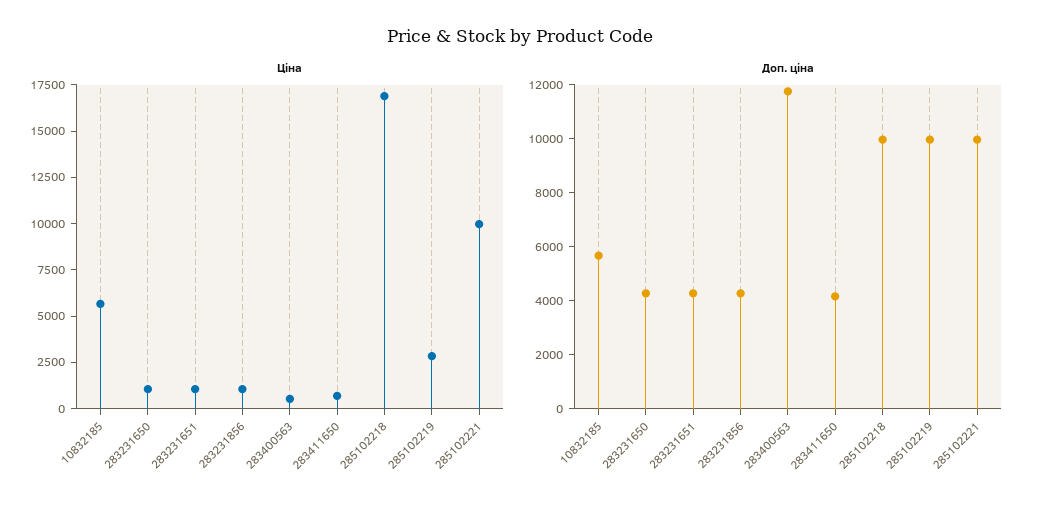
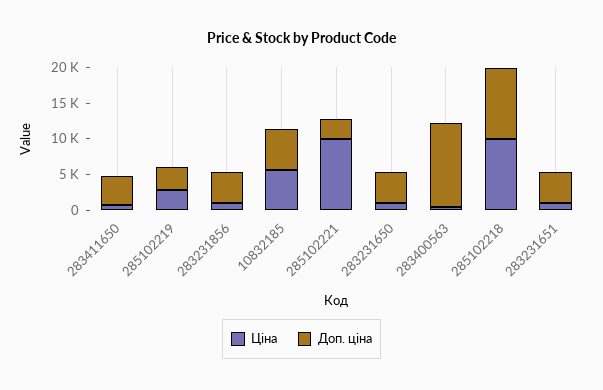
  {
    "Ціна": {
      "10832185": 5500,
      "283231650": 1000,
      "283231651": 1000,
      "283231856": 1000,
      "283400563": 500,
      "283411650": 500,
-     "285102218": 17000,
+     "285102218": 10000,
      "285102219": 3000,
      "285102221": 10000
    },
    "Доп. ціна": {
      "10832185": 5500,
      "283231650": 4500,
      "283231651": 4500,
      "283231856": 4500,
      "283400563": 12000,
      "283411650": 4000,
      "285102218": 10000,
-     "285102219": 10000,
+     "285102219": 2500,
-     "285102221": 10000
+     "285102221": 2500
    }
  }

